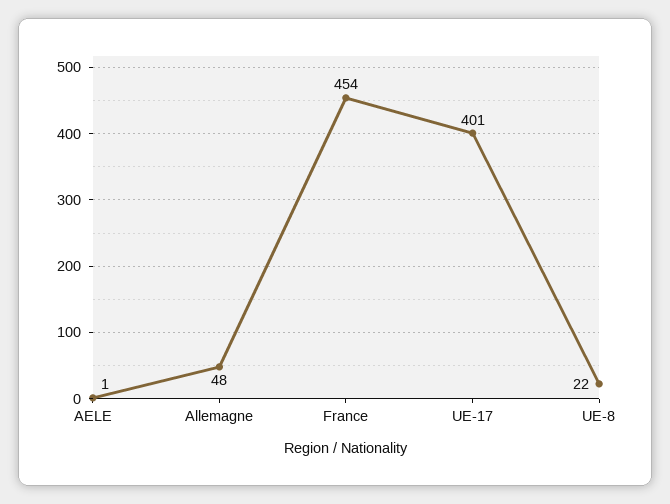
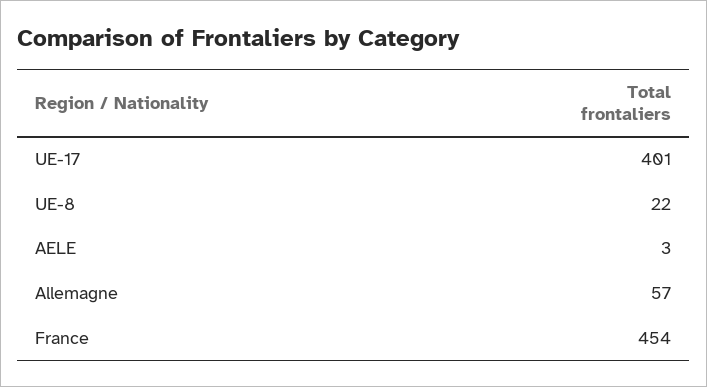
  {
-   "AELE": 1,
+   "AELE": 3,
-   "Allemagne": 48,
+   "Allemagne": 57,
    "France": 454,
    "UE-17": 401,
    "UE-8": 22
  }

